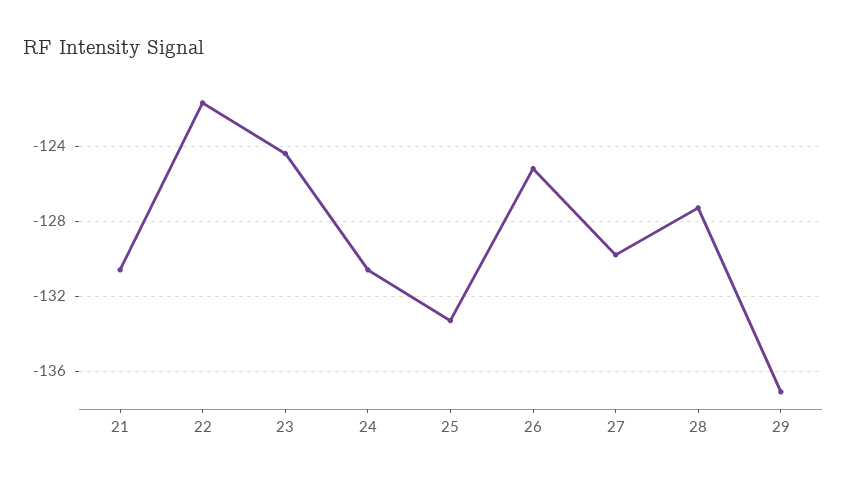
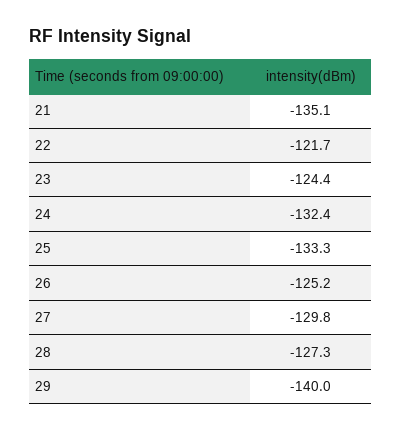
  {
-   "21": -130.5,
+   "21": -135.1,
    "22": -121.7,
    "23": -124.4,
-   "24": -130.5,
+   "24": -132.4,
    "25": -133.3,
    "26": -125.2,
    "27": -129.8,
    "28": -127.3,
-   "29": -137
+   "29": -140
  }

